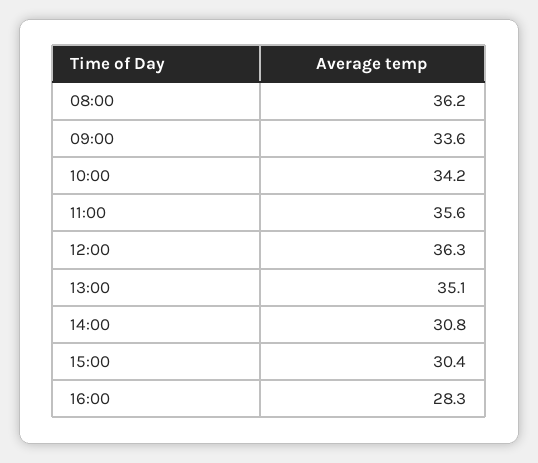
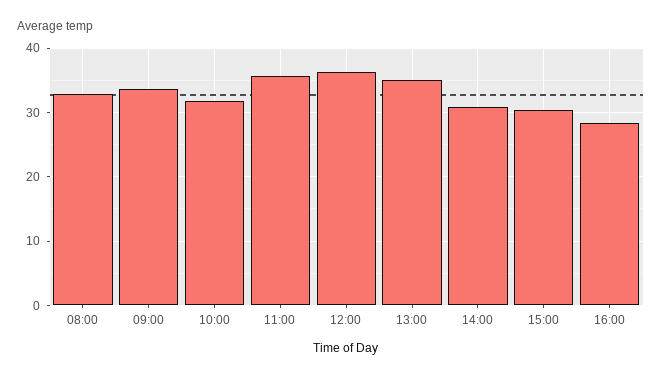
  {
-   "08:00": 36.2,
+   "08:00": 33,
    "09:00": 33.6,
-   "10:00": 34.2,
+   "10:00": 32,
    "11:00": 35.6,
    "12:00": 36.3,
    "13:00": 35.1,
    "14:00": 30.8,
    "15:00": 30.4,
    "16:00": 28.3
  }

